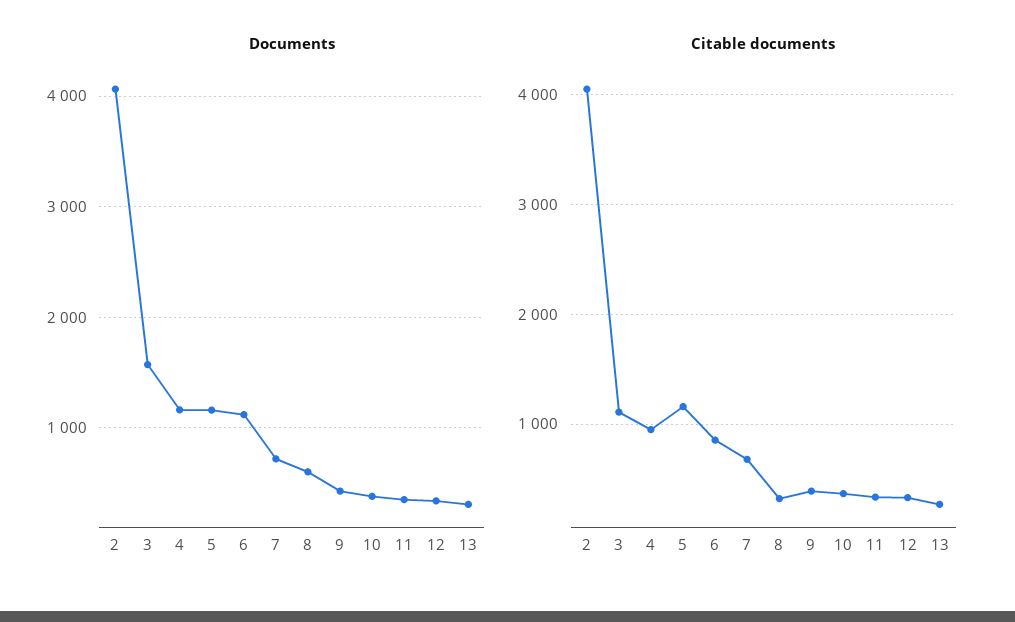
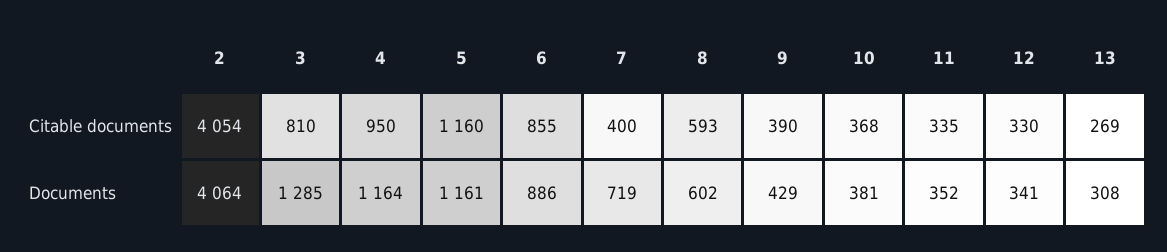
  {
    "Documents": {
      "2": 4064,
-     "3": 1600,
+     "3": 1285,
      "4": 1164,
      "5": 1161,
-     "6": 1100,
+     "6": 886,
      "7": 719,
      "8": 602,
      "9": 429,
      "10": 381,
      "11": 352,
      "12": 341,
      "13": 308
    },
    "Citable documents": {
      "2": 4054,
-     "3": 1100,
+     "3": 810,
      "4": 950,
      "5": 1160,
      "6": 855,
-     "7": 700,
+     "7": 400,
-     "8": 300,
+     "8": 593,
      "9": 390,
      "10": 368,
      "11": 335,
      "12": 330,
      "13": 269
    }
  }

